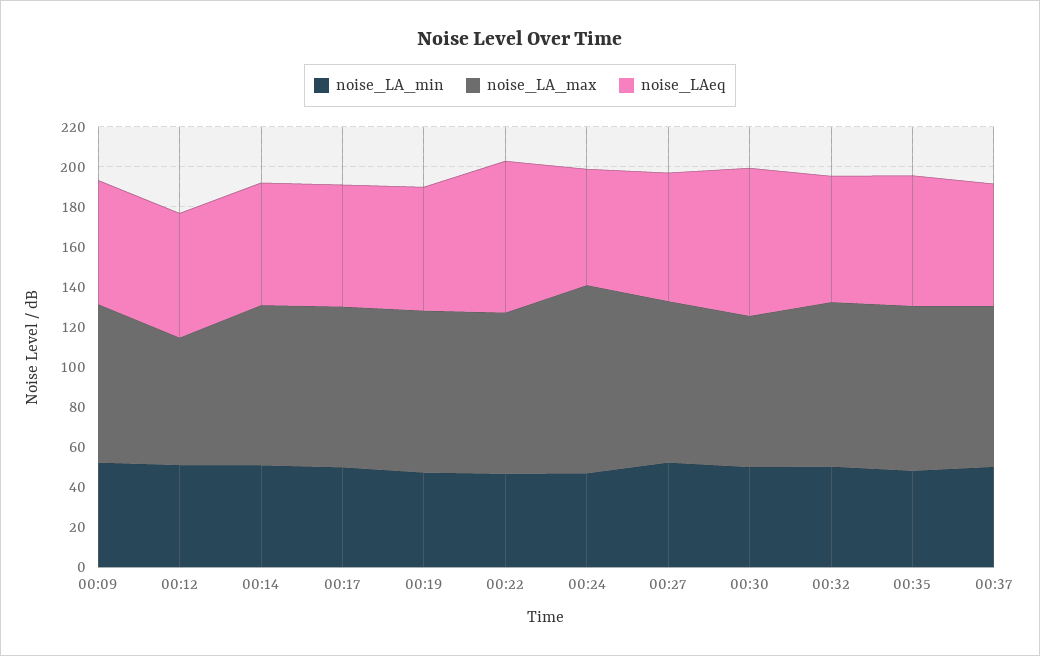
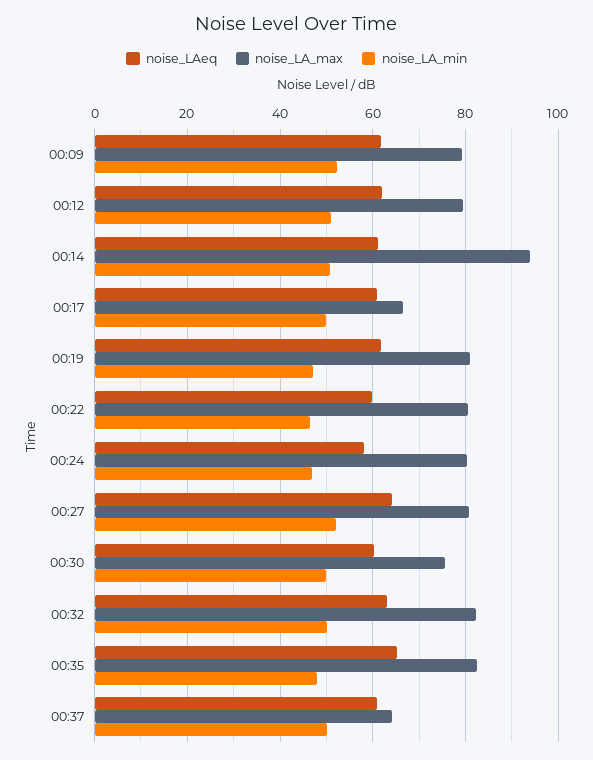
  {
    "noise_LA_min": {
      "00:09": 52,
      "00:12": 50,
      "00:14": 50,
      "00:17": 50,
      "00:19": 48,
      "00:22": 46,
      "00:24": 46,
      "00:27": 52,
      "00:30": 50,
      "00:32": 50,
      "00:35": 48,
      "00:37": 50
    },
    "noise_LA_max": {
      "00:09": 80,
-     "00:12": 65,
+     "00:12": 80,
-     "00:14": 80,
+     "00:14": 94,
-     "00:17": 80,
+     "00:17": 66,
      "00:19": 80,
      "00:22": 80,
-     "00:24": 95,
+     "00:24": 80,
      "00:27": 80,
      "00:30": 76,
      "00:32": 82,
      "00:35": 82,
-     "00:37": 80
+     "00:37": 64
    },
    "noise_LAeq": {
      "00:09": 62,
      "00:12": 62,
      "00:14": 62,
      "00:17": 60,
      "00:19": 62,
-     "00:22": 75,
+     "00:22": 60,
      "00:24": 58,
      "00:27": 64,
-     "00:30": 75,
+     "00:30": 60,
      "00:32": 62,
      "00:35": 66,
      "00:37": 62
    }
  }

